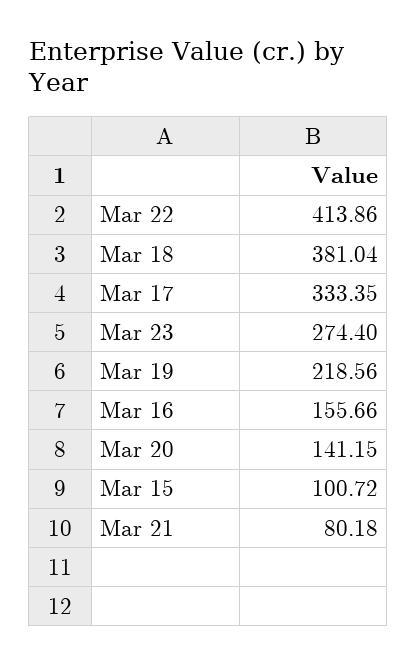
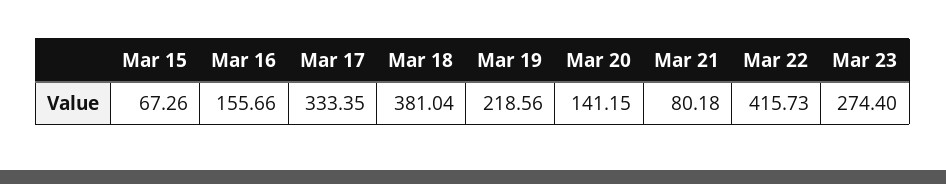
  {
-   "Mar 22": 413.86,
+   "Mar 22": 415.73,
    "Mar 18": 381.04,
    "Mar 17": 333.35,
    "Mar 23": 274.4,
    "Mar 19": 218.56,
    "Mar 16": 155.66,
    "Mar 20": 141.15,
-   "Mar 15": 100.72,
+   "Mar 15": 67.26,
    "Mar 21": 80.18
  }

